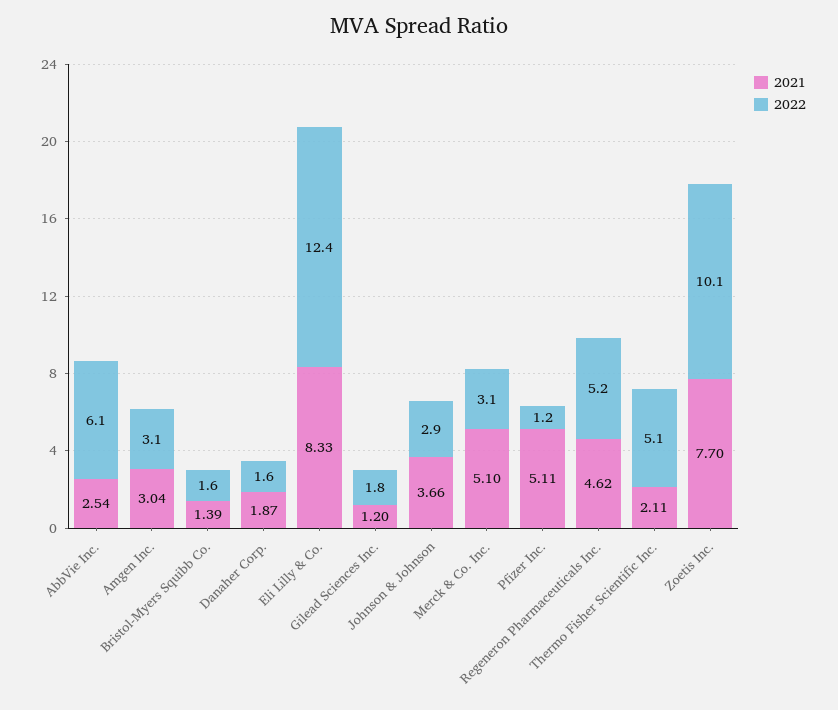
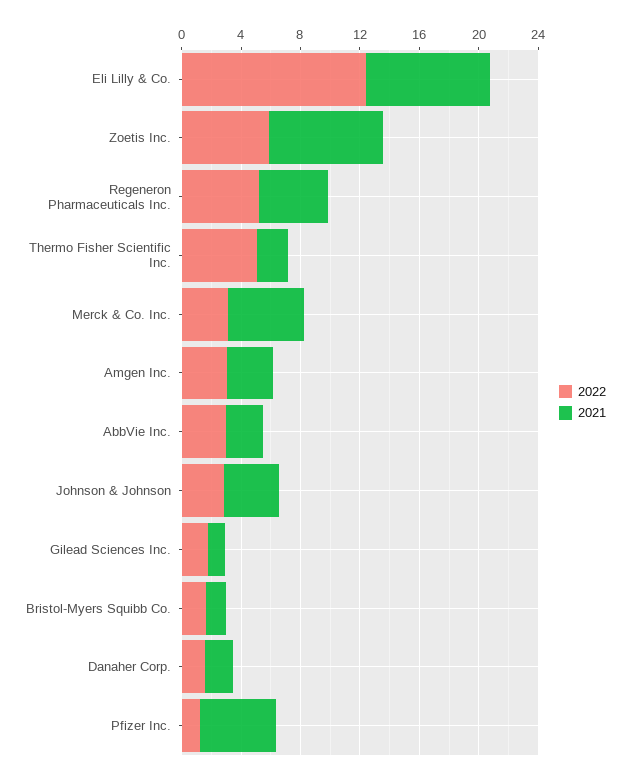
  {
    "2021": {
      "AbbVie Inc.": 2.54,
      "Amgen Inc.": 3.04,
      "Bristol-Myers Squibb Co.": 1.39,
      "Danaher Corp.": 1.87,
      "Eli Lilly & Co.": 8.33,
      "Gilead Sciences Inc.": 1.2,
      "Johnson & Johnson": 3.66,
      "Merck & Co. Inc.": 5.1,
      "Pfizer Inc.": 5.11,
      "Regeneron Pharmaceuticals Inc.": 4.62,
      "Thermo Fisher Scientific Inc.": 2.11,
      "Zoetis Inc.": 7.7
    },
    "2022": {
-     "AbbVie Inc.": 6.1,
+     "AbbVie Inc.": 3,
      "Amgen Inc.": 3.1,
      "Bristol-Myers Squibb Co.": 1.6,
      "Danaher Corp.": 1.6,
      "Eli Lilly & Co.": 12.4,
      "Gilead Sciences Inc.": 1.8,
      "Johnson & Johnson": 2.9,
      "Merck & Co. Inc.": 3.1,
      "Pfizer Inc.": 1.2,
      "Regeneron Pharmaceuticals Inc.": 5.2,
      "Thermo Fisher Scientific Inc.": 5.1,
-     "Zoetis Inc.": 10.1
+     "Zoetis Inc.": 6
    }
  }

